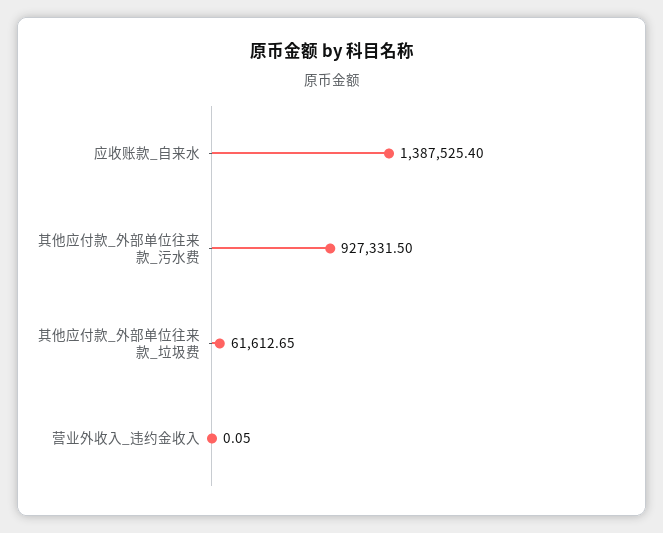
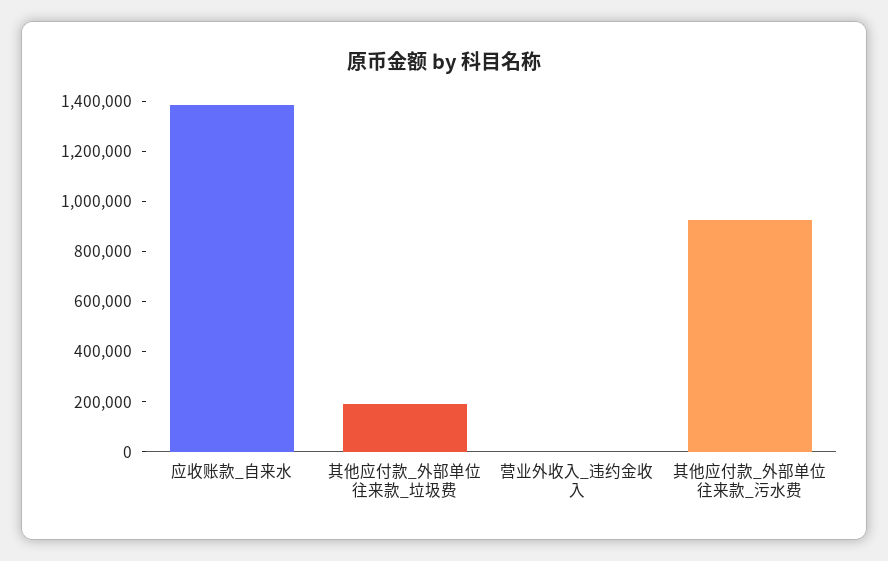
  {
    "应收账款_自来水": 1387525.4,
    "其他应付款_外部单位往来款_污水费": 927331.5,
-   "其他应付款_外部单位往来款_垃圾费": 61612.65,
+   "其他应付款_外部单位往来款_垃圾费": 200000,
    "营业外收入_违约金收入": 0.05
  }

